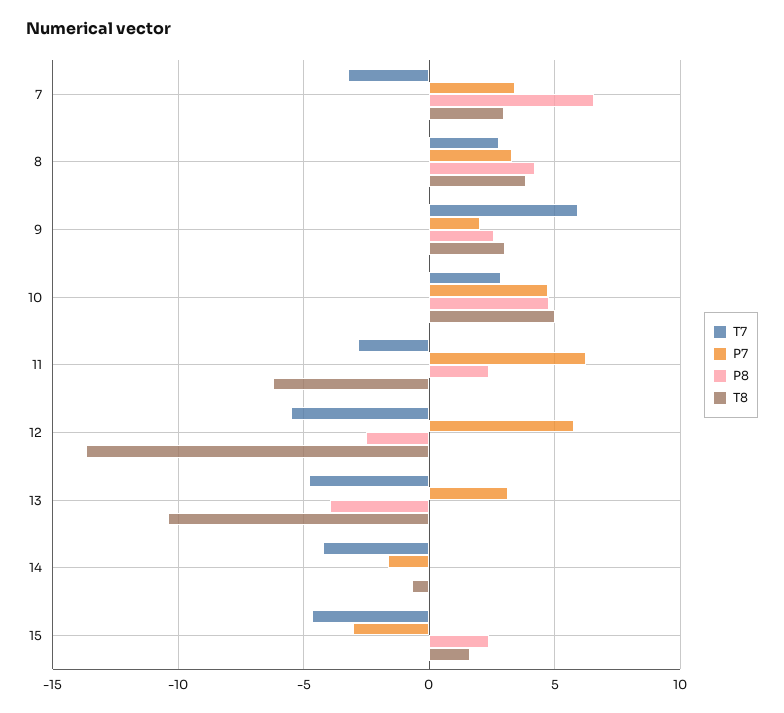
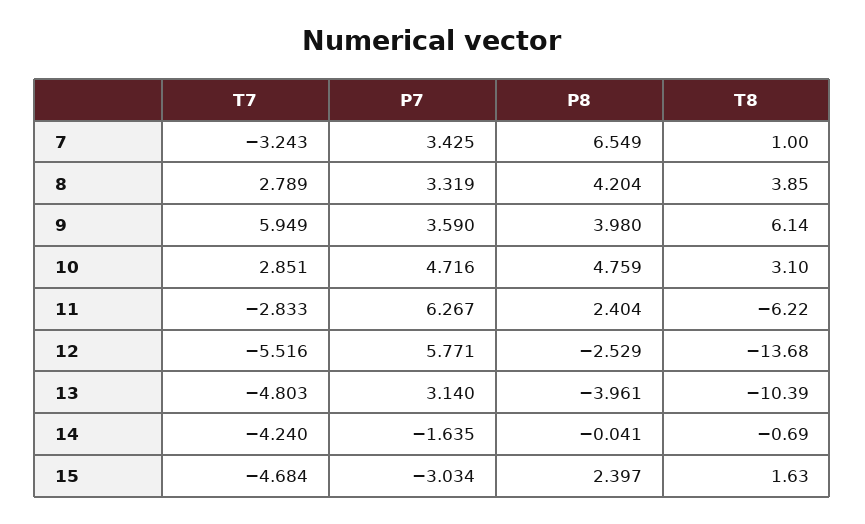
  {
    "T7": {
      "7": -3.243,
      "8": 2.789,
      "9": 5.949,
      "10": 2.851,
      "11": -2.833,
      "12": -5.516,
      "13": -4.803,
      "14": -4.24,
      "15": -4.684
    },
    "P7": {
      "7": 3.425,
      "8": 3.319,
-     "9": 2,
+     "9": 3.59,
      "10": 4.716,
      "11": 6.267,
      "12": 5.771,
      "13": 3.14,
      "14": -1.635,
      "15": -3.034
    },
    "P8": {
      "7": 6.549,
      "8": 4.204,
-     "9": 2.5,
+     "9": 3.98,
      "10": 4.759,
      "11": 2.404,
      "12": -2.529,
      "13": -3.961,
      "14": -0.041,
      "15": 2.397
    },
    "T8": {
-     "7": 3,
+     "7": 1,
      "8": 3.85,
-     "9": 3,
+     "9": 6.14,
-     "10": 5,
+     "10": 3.1,
      "11": -6.22,
      "12": -13.68,
      "13": -10.39,
      "14": -0.69,
      "15": 1.63
    }
  }

